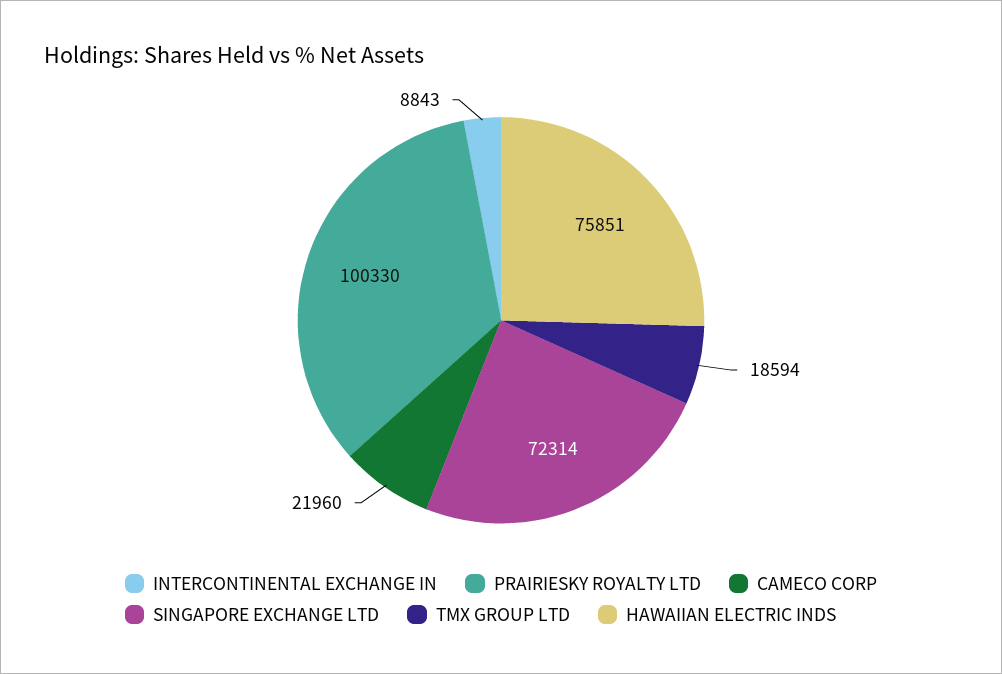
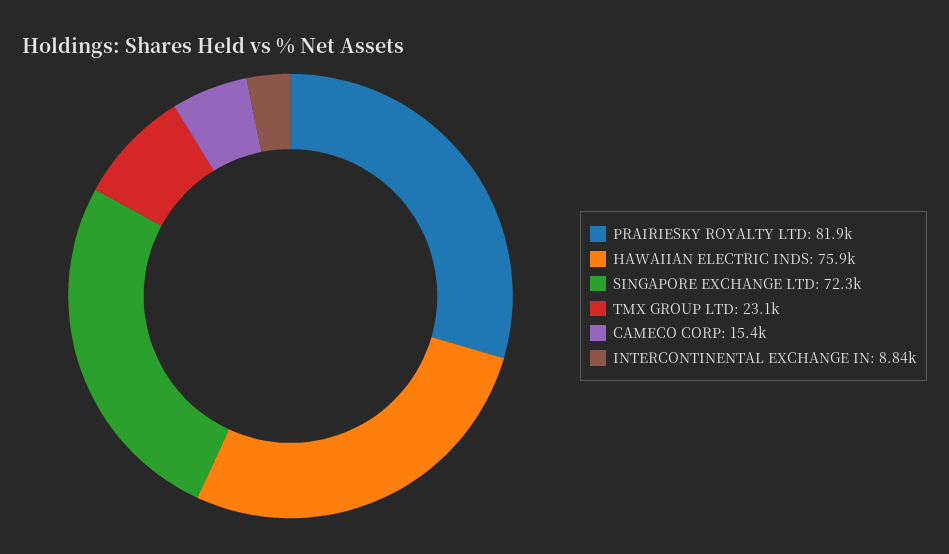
  {
    "INTERCONTINENTAL EXCHANGE IN": 8843,
-   "PRAIRIESKY ROYALTY LTD": 100330,
+   "PRAIRIESKY ROYALTY LTD": 81900,
-   "CAMECO CORP": 21960,
+   "CAMECO CORP": 15400,
    "SINGAPORE EXCHANGE LTD": 72314,
-   "TMX GROUP LTD": 18594,
+   "TMX GROUP LTD": 23100,
    "HAWAIIAN ELECTRIC INDS": 75851
  }

